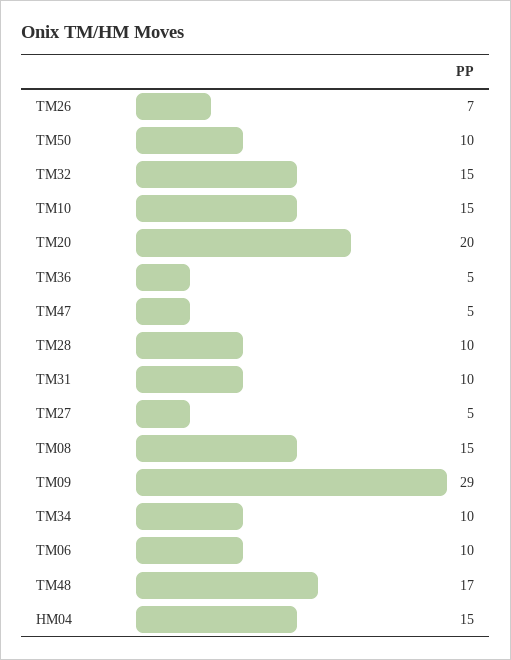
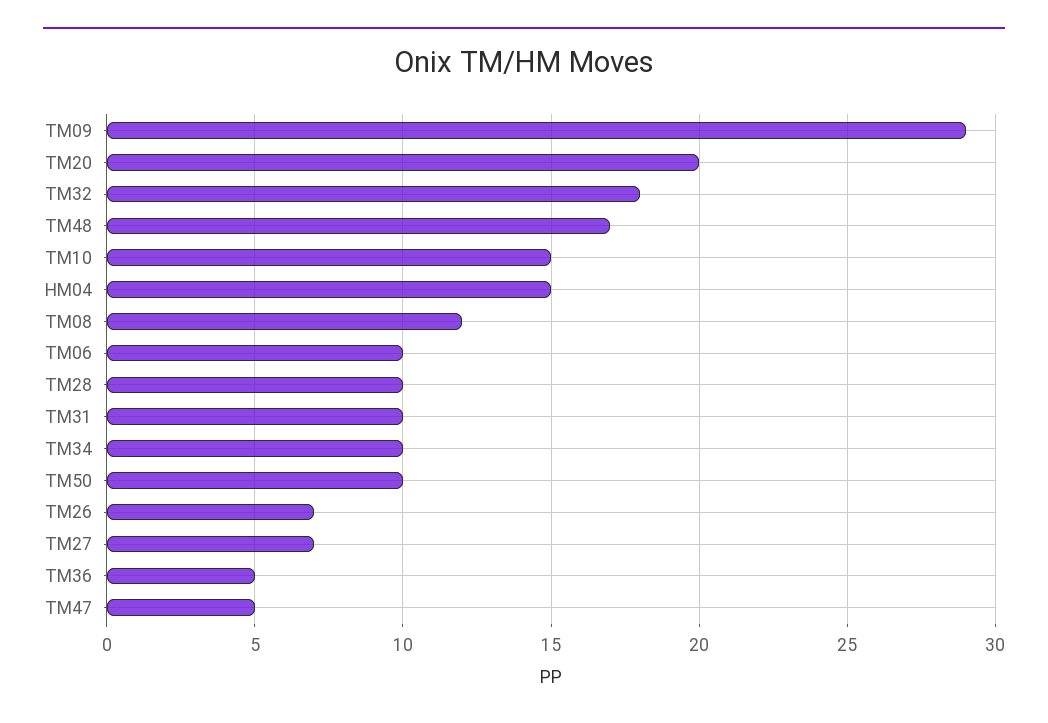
  {
    "TM26": 7,
    "TM50": 10,
-   "TM32": 15,
+   "TM32": 18,
    "TM10": 15,
    "TM20": 20,
    "TM36": 5,
    "TM47": 5,
    "TM28": 10,
    "TM31": 10,
-   "TM27": 5,
+   "TM27": 7,
-   "TM08": 15,
+   "TM08": 12,
    "TM09": 29,
    "TM34": 10,
    "TM06": 10,
    "TM48": 17,
    "HM04": 15
  }

